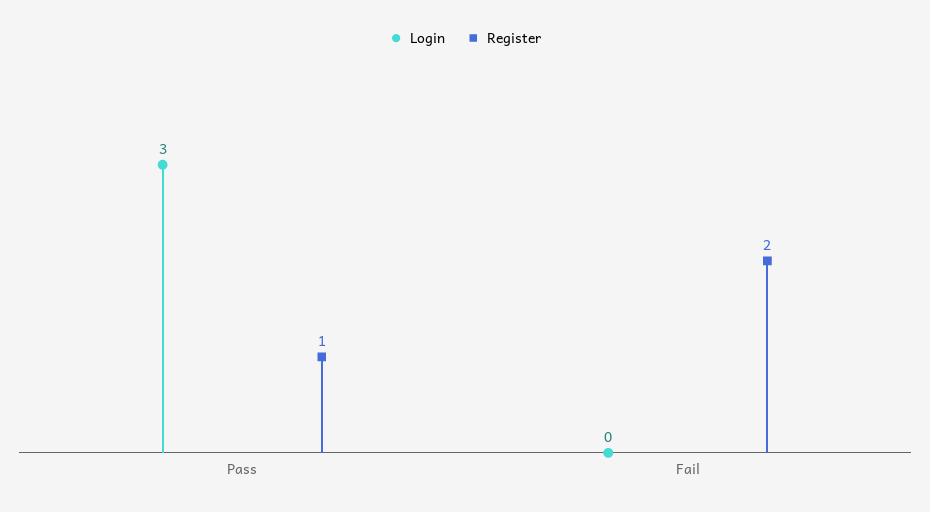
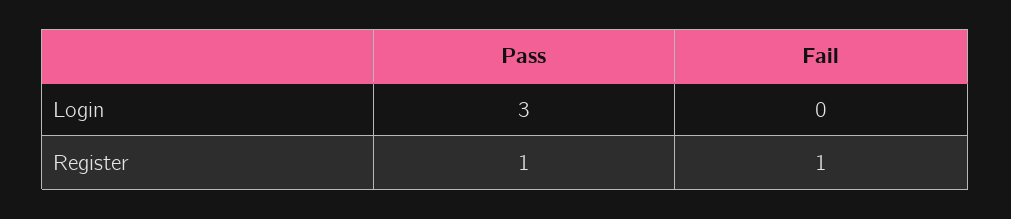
  {
    "Login": {
      "Pass": 3,
      "Fail": 0
    },
    "Register": {
      "Pass": 1,
-     "Fail": 2
+     "Fail": 1
    }
  }

